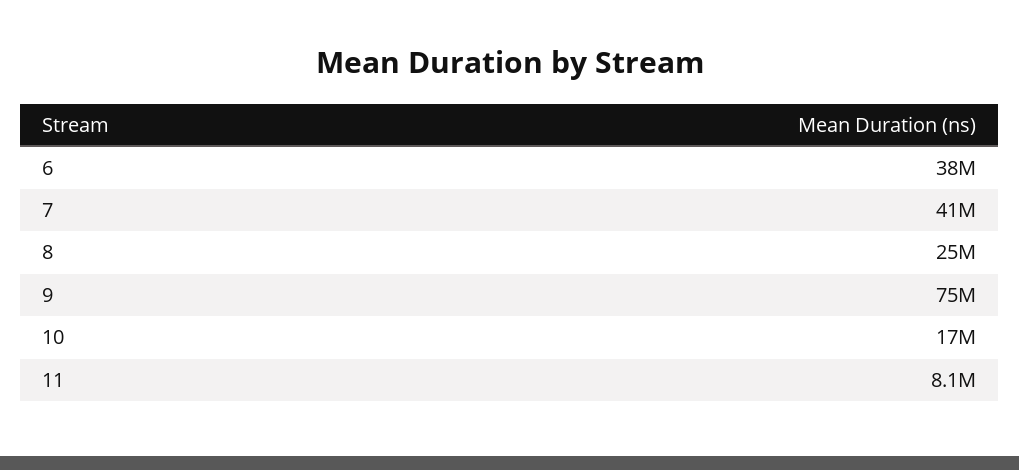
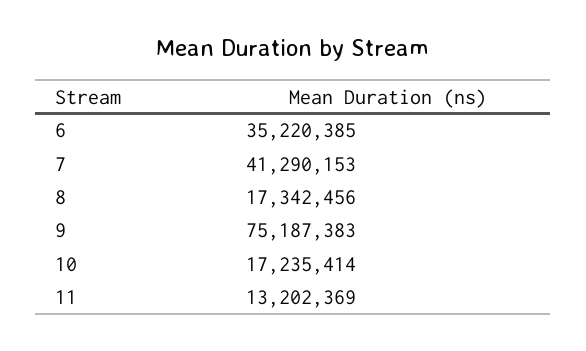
  {
-   "6": 38000000,
+   "6": 35220385,
    "7": 41290153,
-   "8": 25000000,
+   "8": 17342456,
    "9": 75187383,
    "10": 17235414,
-   "11": 8100000
+   "11": 13202369
  }

